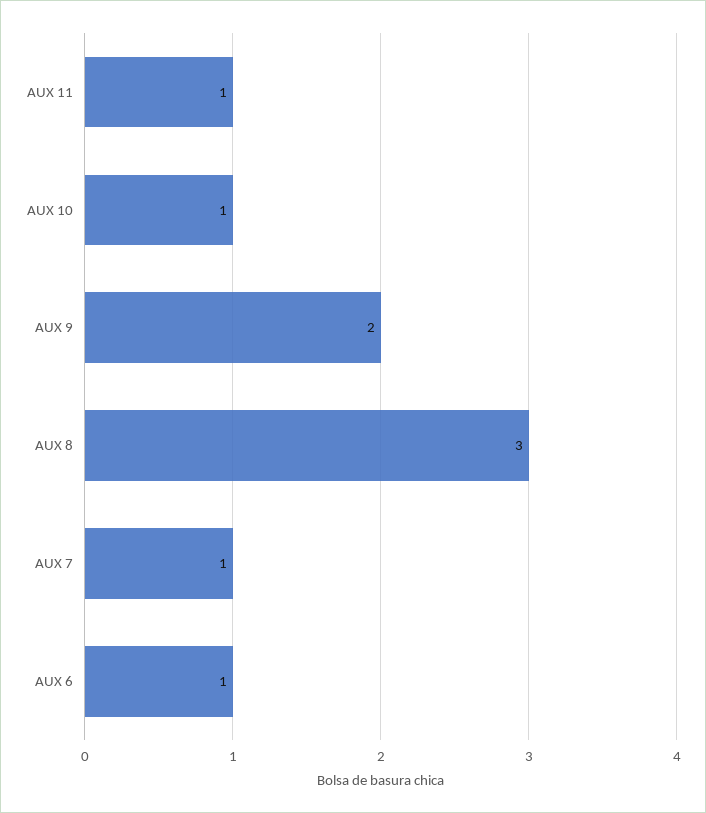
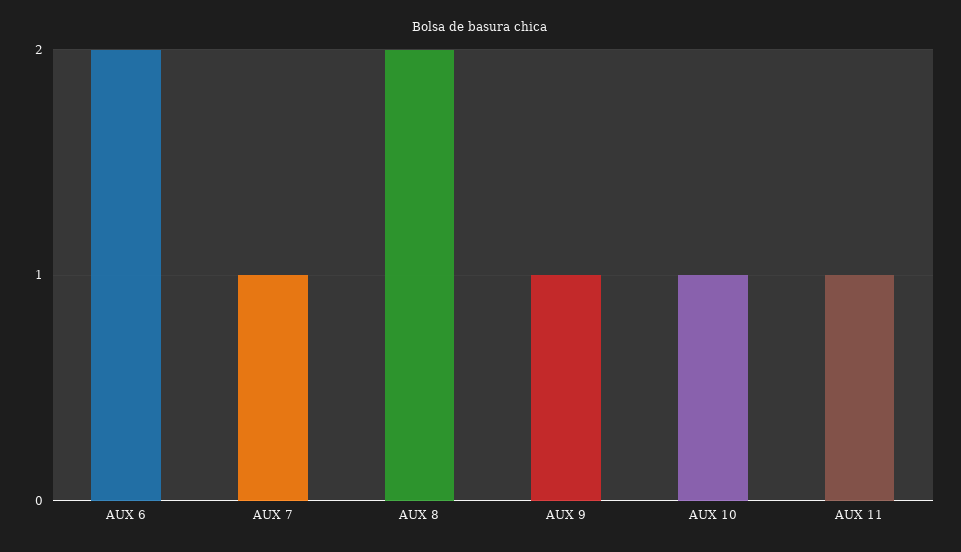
  {
    "AUX 11": 1,
    "AUX 10": 1,
-   "AUX 9": 2,
+   "AUX 9": 1,
-   "AUX 8": 3,
+   "AUX 8": 2,
    "AUX 7": 1,
-   "AUX 6": 1
+   "AUX 6": 2
  }

